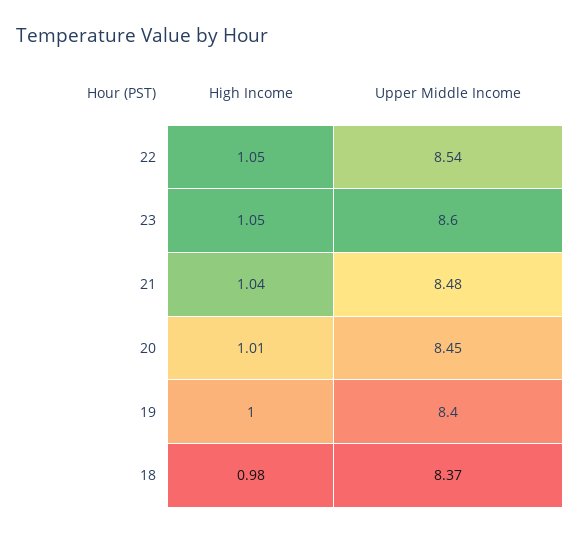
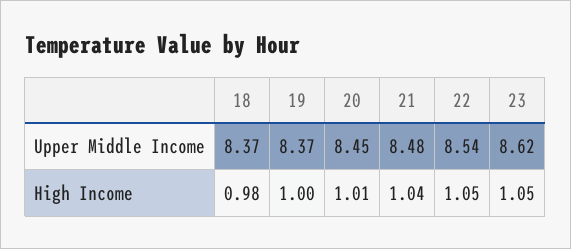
  {
    "High Income": {
      "22": 1.05,
      "23": 1.05,
      "21": 1.04,
      "20": 1.01,
      "19": 1,
      "18": 0.98
    },
    "Upper Middle Income": {
      "22": 8.54,
-     "23": 8.6,
+     "23": 8.62,
      "21": 8.48,
      "20": 8.45,
-     "19": 8.4,
+     "19": 8.37,
      "18": 8.37
    }
  }

